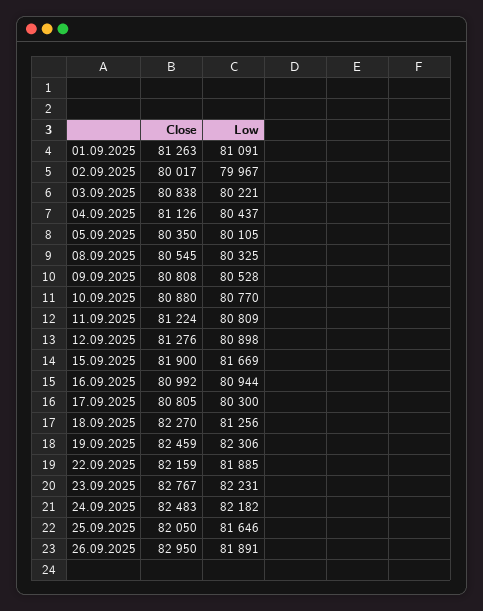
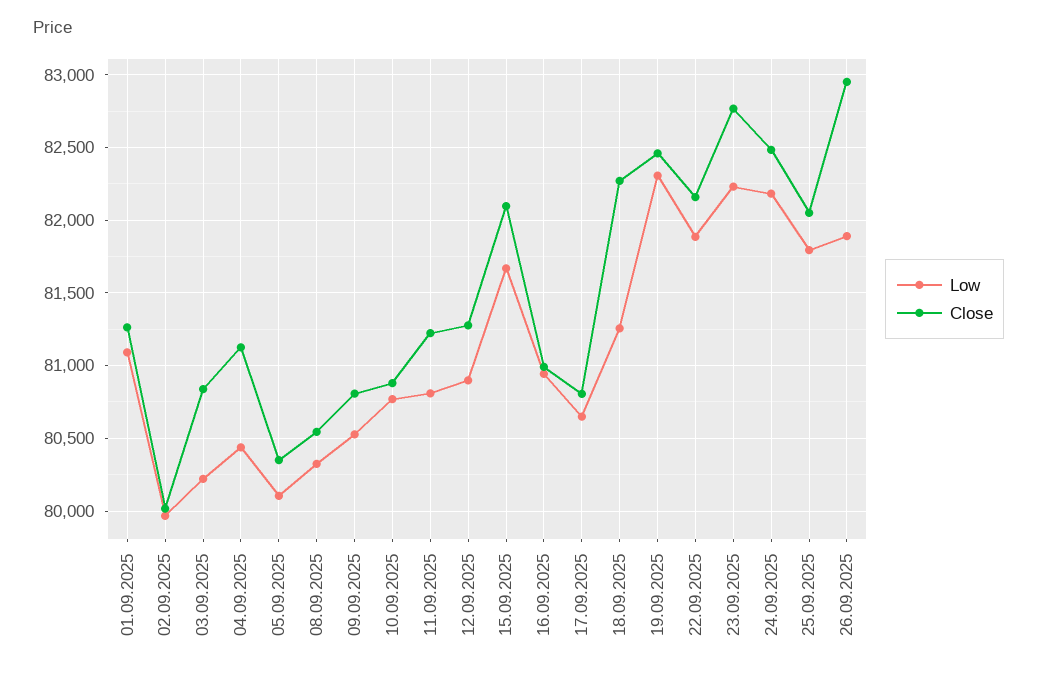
  {
    "Close": {
      "01.09.2025": 81263,
      "02.09.2025": 80017,
      "03.09.2025": 80838,
      "04.09.2025": 81126,
      "05.09.2025": 80350,
      "08.09.2025": 80545,
      "09.09.2025": 80808,
      "10.09.2025": 80880,
      "11.09.2025": 81224,
      "12.09.2025": 81276,
-     "15.09.2025": 81900,
+     "15.09.2025": 82100,
      "16.09.2025": 80992,
      "17.09.2025": 80805,
      "18.09.2025": 82270,
      "19.09.2025": 82459,
      "22.09.2025": 82159,
      "23.09.2025": 82767,
      "24.09.2025": 82483,
      "25.09.2025": 82050,
      "26.09.2025": 82950
    },
    "Low": {
      "01.09.2025": 81091,
      "02.09.2025": 79967,
      "03.09.2025": 80221,
      "04.09.2025": 80437,
      "05.09.2025": 80105,
      "08.09.2025": 80325,
      "09.09.2025": 80528,
      "10.09.2025": 80770,
      "11.09.2025": 80809,
      "12.09.2025": 80898,
      "15.09.2025": 81669,
      "16.09.2025": 80944,
-     "17.09.2025": 80300,
+     "17.09.2025": 80650,
      "18.09.2025": 81256,
      "19.09.2025": 82306,
      "22.09.2025": 81885,
      "23.09.2025": 82231,
      "24.09.2025": 82182,
-     "25.09.2025": 81646,
+     "25.09.2025": 81800,
      "26.09.2025": 81891
    }
  }

